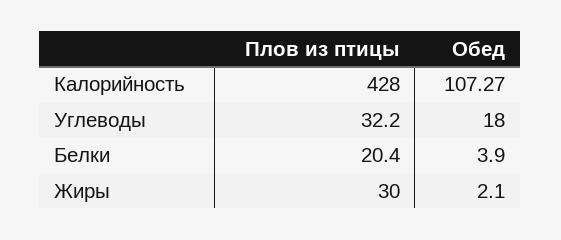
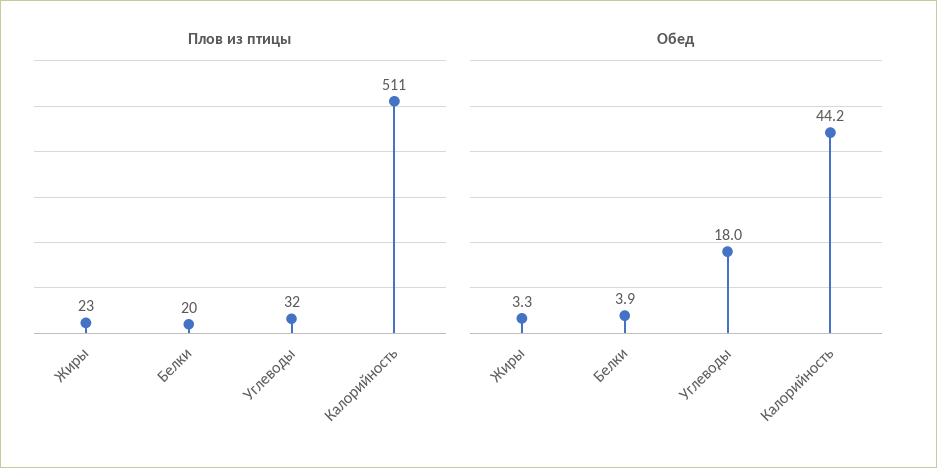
  {
    "Плов из птицы": {
-     "Калорийность": 428,
+     "Калорийность": 511,
      "Углеводы": 32.2,
      "Белки": 20.4,
-     "Жиры": 30
+     "Жиры": 23
    },
    "Обед": {
-     "Калорийность": 107.27,
+     "Калорийность": 44.2,
      "Углеводы": 18,
      "Белки": 3.9,
-     "Жиры": 2.1
+     "Жиры": 3.3
    }
  }

